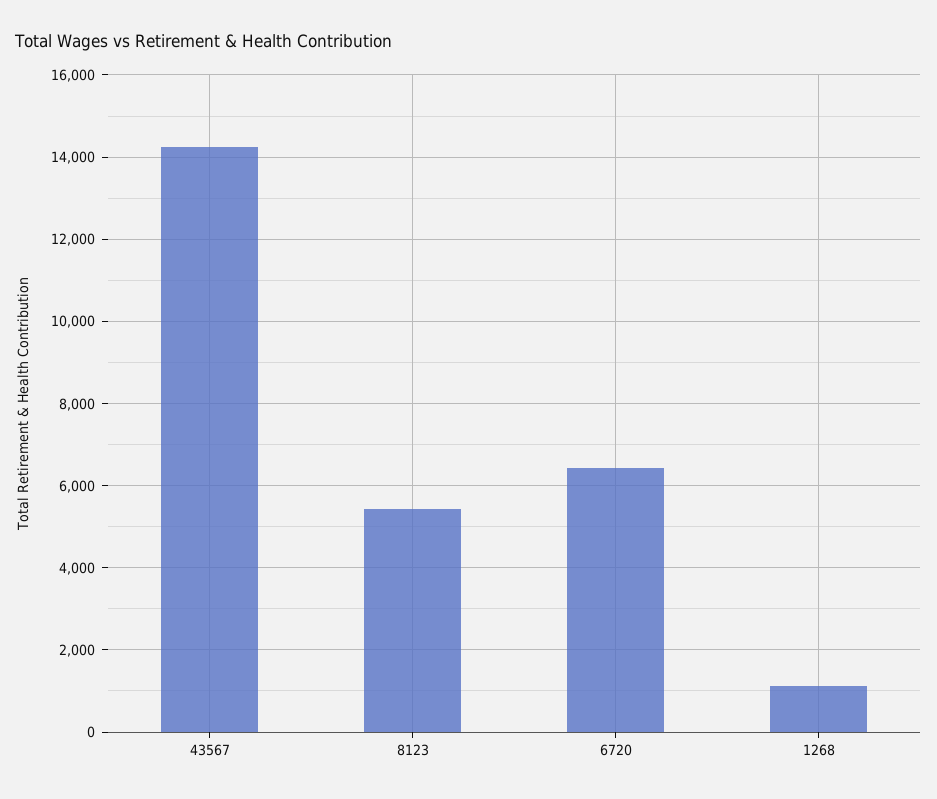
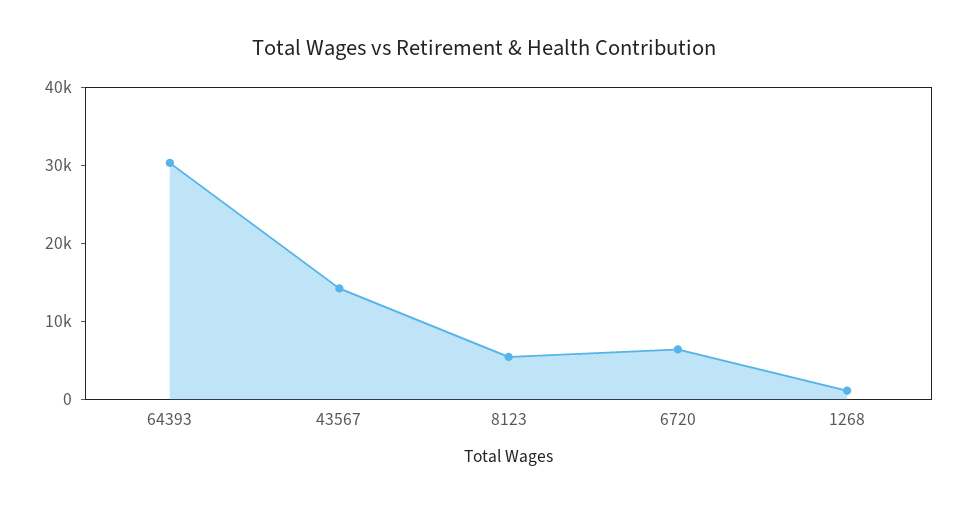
  {
    "43567": 14200,
    "8123": 5400,
    "6720": 6400,
-   "1268": 1200
+   "1268": 1200,
+   "64393": 30000
  }

